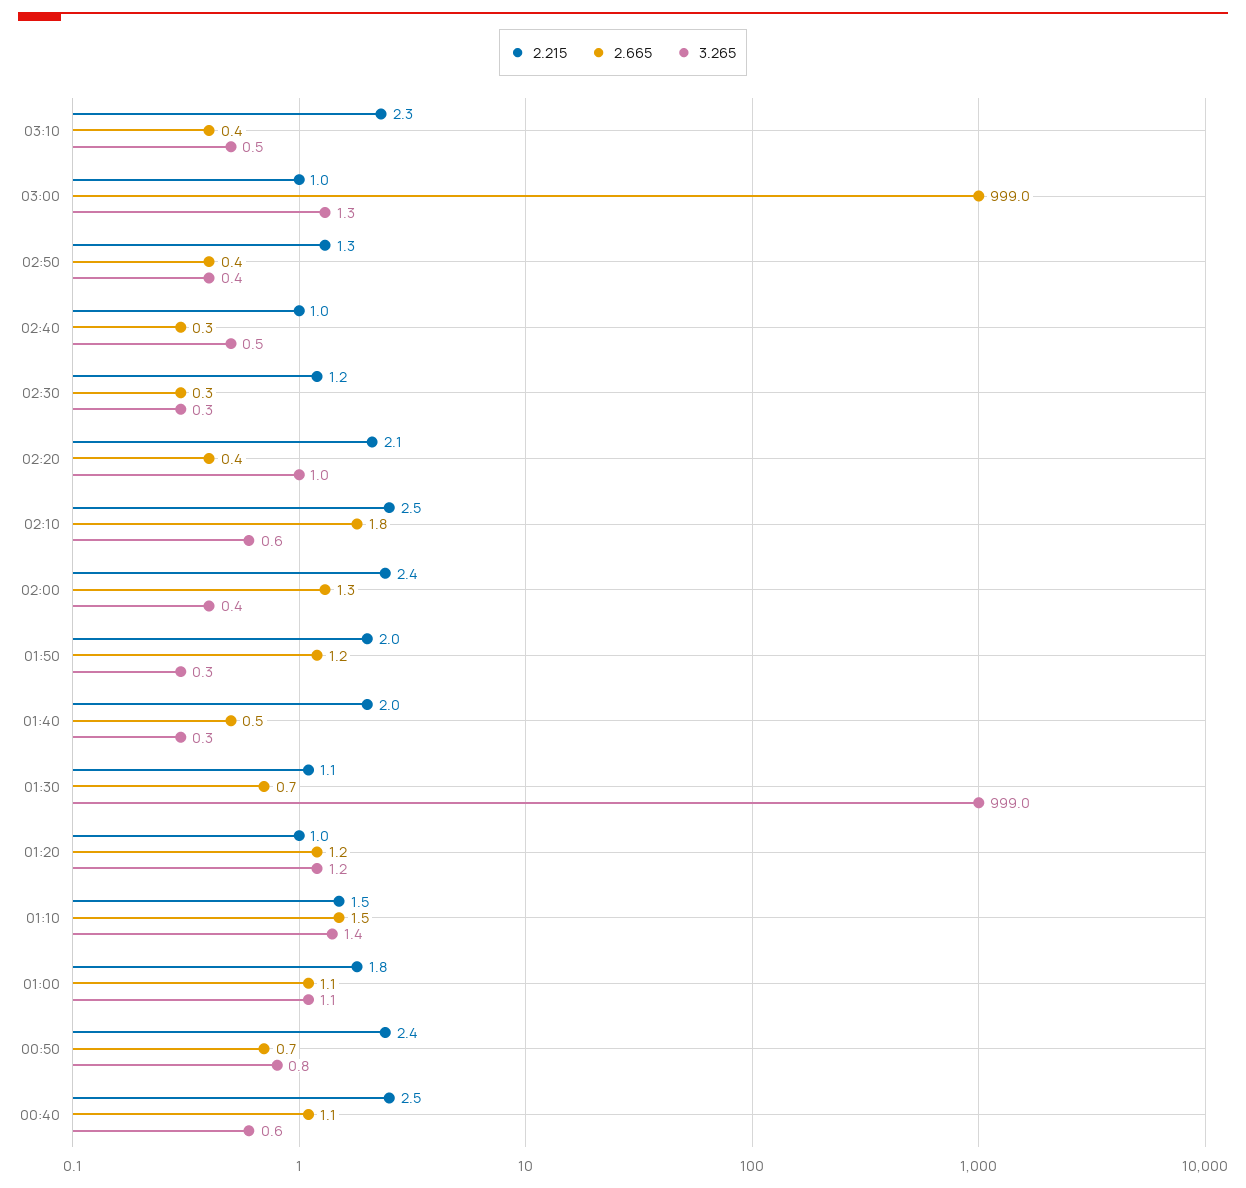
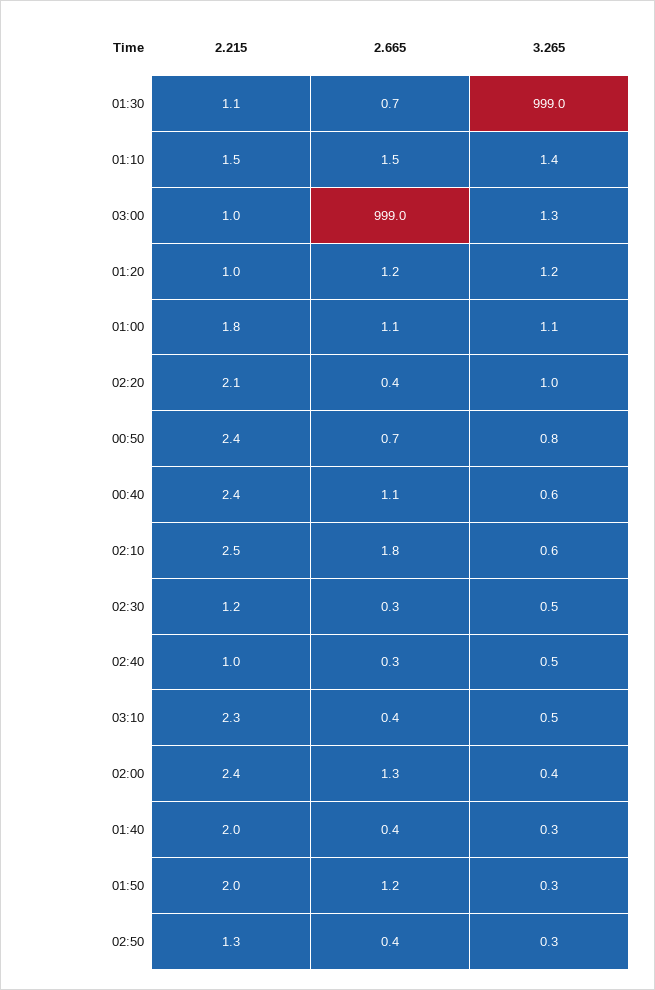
  {
    "2.215": {
      "03:10": 2.3,
      "03:00": 1,
      "02:50": 1.3,
      "02:40": 1,
      "02:30": 1.2,
      "02:20": 2.1,
      "02:10": 2.5,
      "02:00": 2.4,
      "01:50": 2,
      "01:40": 2,
      "01:30": 1.1,
      "01:20": 1,
      "01:10": 1.5,
      "01:00": 1.8,
      "00:50": 2.4,
-     "00:40": 2.5
+     "00:40": 2.4
    },
    "2.665": {
      "03:10": 0.4,
      "03:00": 999,
      "02:50": 0.4,
      "02:40": 0.3,
      "02:30": 0.3,
      "02:20": 0.4,
      "02:10": 1.8,
      "02:00": 1.3,
      "01:50": 1.2,
-     "01:40": 0.5,
+     "01:40": 0.4,
      "01:30": 0.7,
      "01:20": 1.2,
      "01:10": 1.5,
      "01:00": 1.1,
      "00:50": 0.7,
      "00:40": 1.1
    },
    "3.265": {
      "03:10": 0.5,
      "03:00": 1.3,
-     "02:50": 0.4,
+     "02:50": 0.3,
      "02:40": 0.5,
-     "02:30": 0.3,
+     "02:30": 0.5,
      "02:20": 1,
      "02:10": 0.6,
      "02:00": 0.4,
      "01:50": 0.3,
      "01:40": 0.3,
      "01:30": 999,
      "01:20": 1.2,
      "01:10": 1.4,
      "01:00": 1.1,
      "00:50": 0.8,
      "00:40": 0.6
    }
  }

